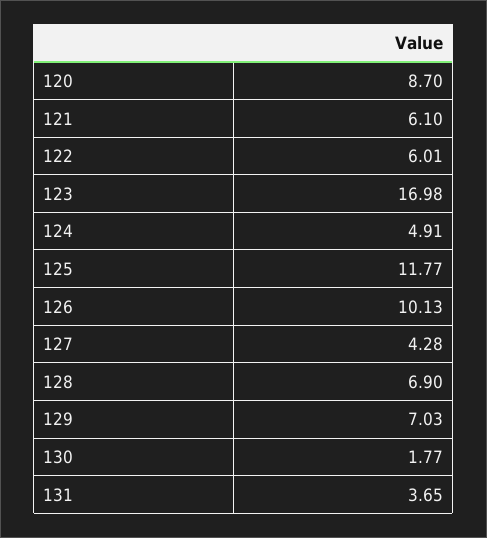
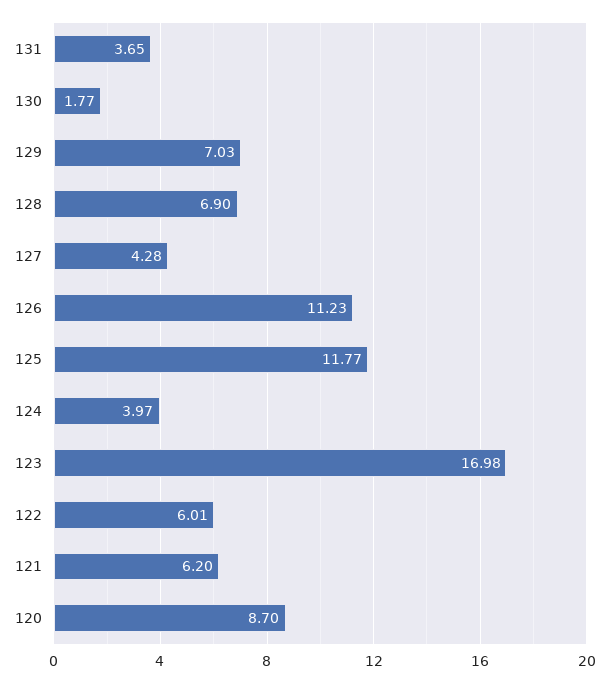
  {
    "120": 8.7,
-   "121": 6.1,
+   "121": 6.2,
    "122": 6.01,
    "123": 16.98,
-   "124": 4.91,
+   "124": 3.97,
    "125": 11.77,
-   "126": 10.13,
+   "126": 11.23,
    "127": 4.28,
    "128": 6.9,
    "129": 7.03,
    "130": 1.77,
    "131": 3.65
  }

